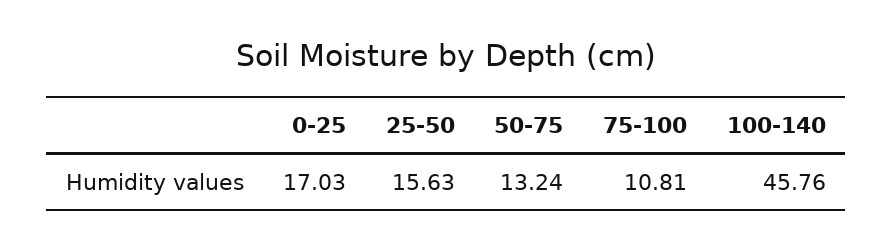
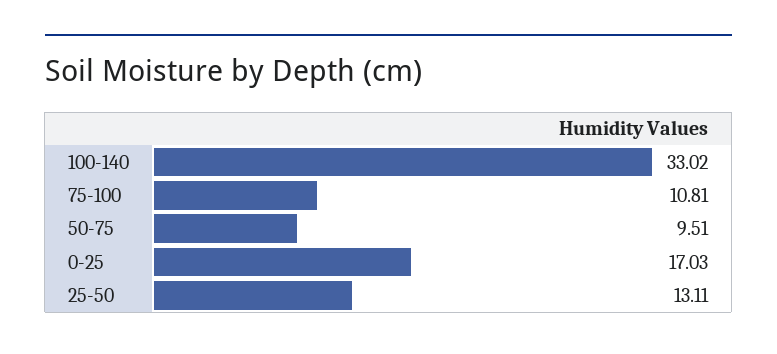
  {
    "0-25": 17.03,
-   "25-50": 15.63,
+   "25-50": 13.11,
-   "50-75": 13.24,
+   "50-75": 9.51,
    "75-100": 10.81,
-   "100-140": 45.76
+   "100-140": 33.02
  }

